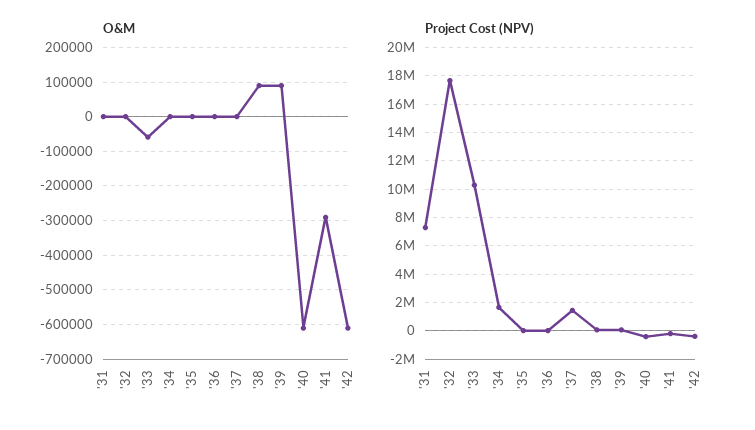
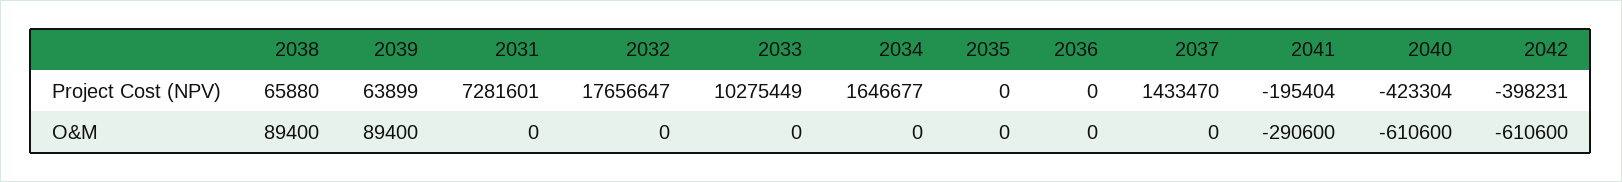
  {
    "O&M": {
      "'31": 0,
      "'32": 0,
-     "'33": -60000,
+     "'33": 0,
      "'34": 0,
      "'35": 0,
      "'36": 0,
      "'37": 0,
      "'38": 89400,
      "'39": 89400,
      "'40": -610600,
      "'41": -290600,
      "'42": -610600
    },
    "Project Cost (NPV)": {
      "'31": 7281601,
      "'32": 17656647,
      "'33": 10275449,
      "'34": 1646677,
      "'35": 0,
      "'36": 0,
      "'37": 1433470,
      "'38": 65880,
      "'39": 63899,
      "'40": -423304,
      "'41": -195404,
      "'42": -398231
    }
  }

